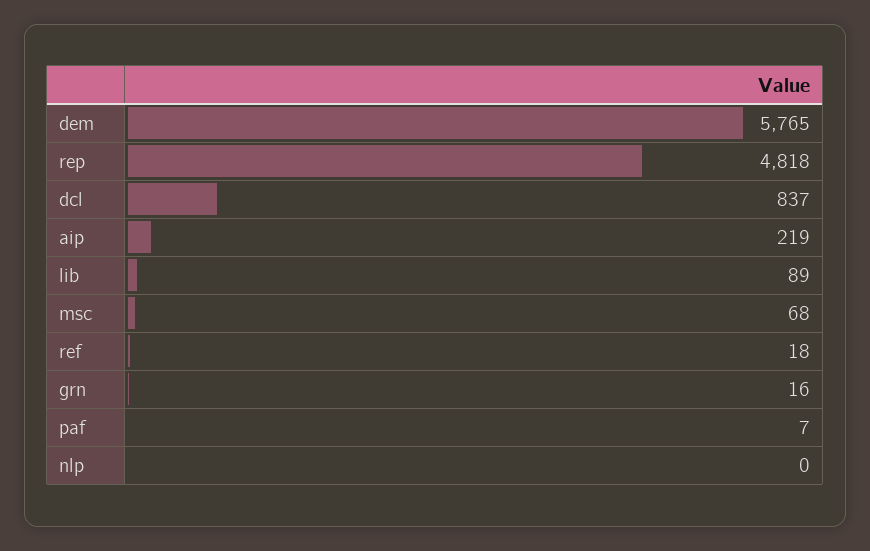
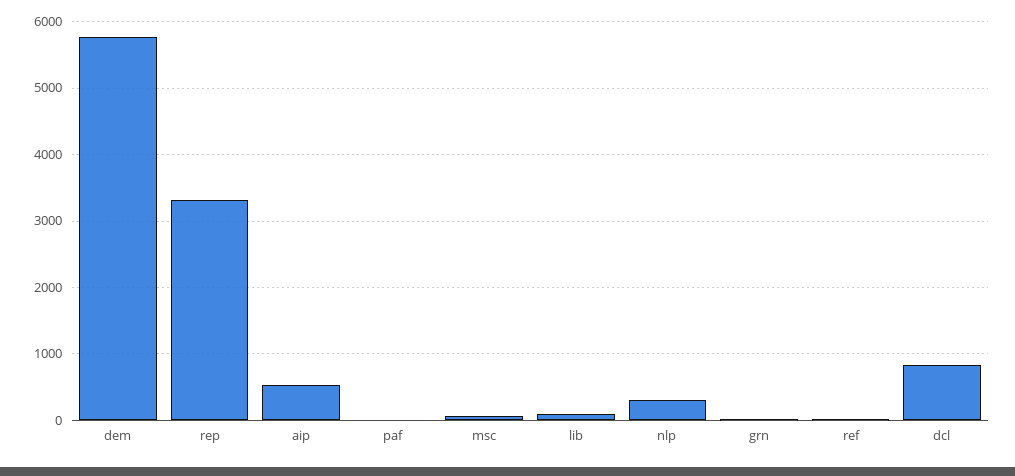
  {
    "dem": 5765,
-   "rep": 4818,
+   "rep": 3300,
    "dcl": 837,
-   "aip": 219,
+   "aip": 500,
    "lib": 89,
    "msc": 68,
    "ref": 18,
    "grn": 16,
    "paf": 7,
-   "nlp": 0
+   "nlp": 300
  }

